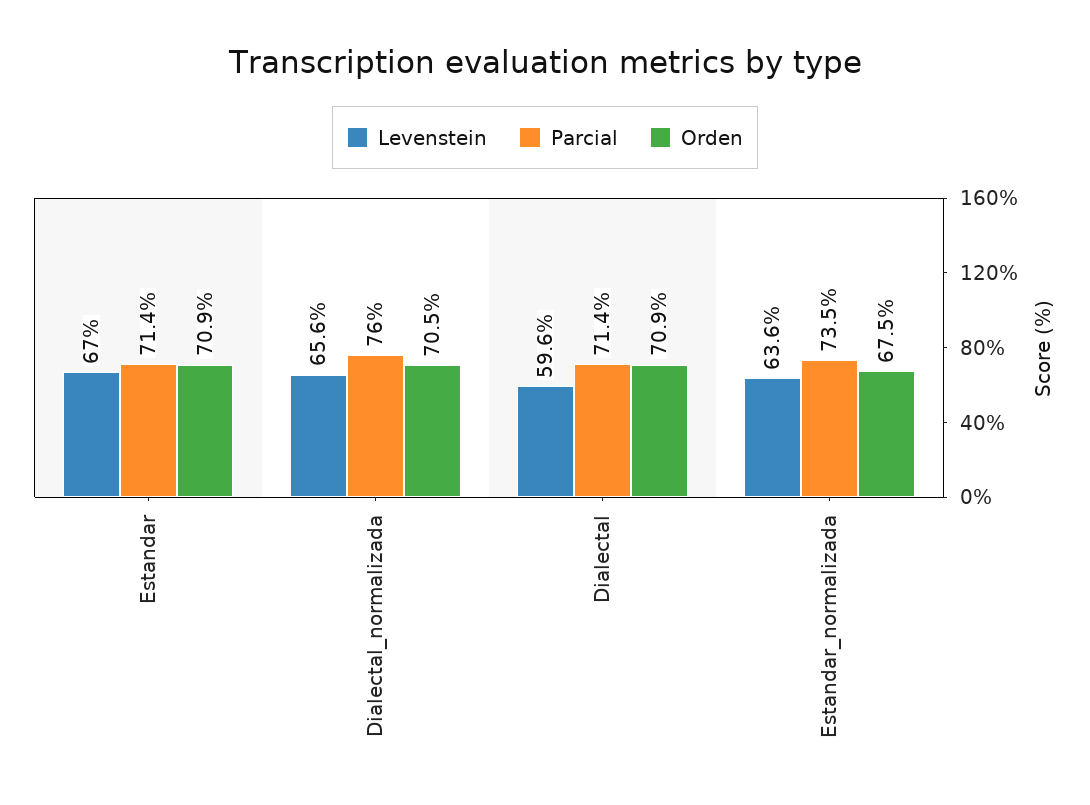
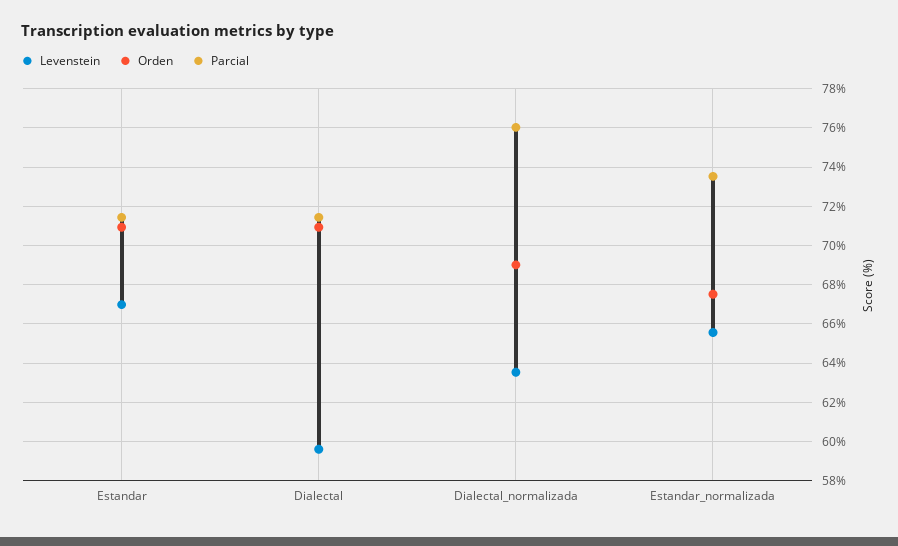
  {
    "Levenstein": {
      "Estandar": 67,
-     "Dialectal_normalizada": 65.6,
+     "Dialectal_normalizada": 63.5,
      "Dialectal": 59.6,
-     "Estandar_normalizada": 63.6
+     "Estandar_normalizada": 65.5
    },
    "Parcial": {
      "Estandar": 71.4,
      "Dialectal_normalizada": 76,
      "Dialectal": 71.4,
      "Estandar_normalizada": 73.5
    },
    "Orden": {
      "Estandar": 70.9,
-     "Dialectal_normalizada": 70.5,
+     "Dialectal_normalizada": 69,
      "Dialectal": 70.9,
      "Estandar_normalizada": 67.5
    }
  }

